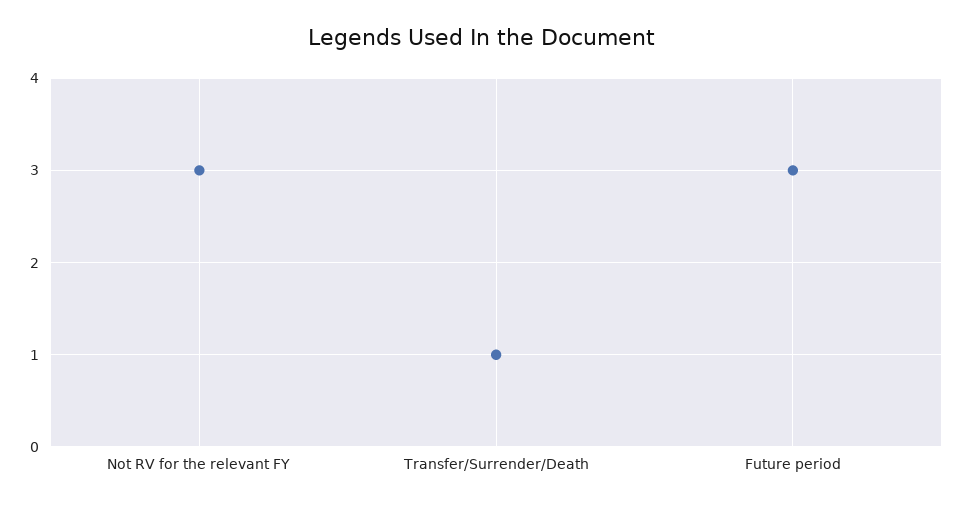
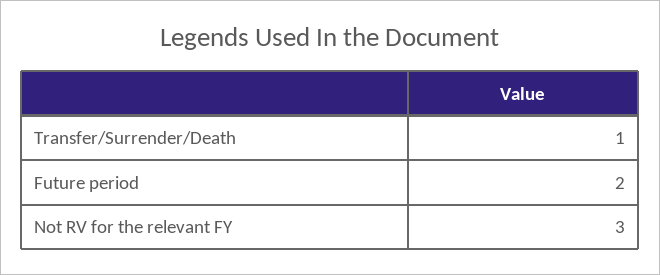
  {
    "Not RV for the relevant FY": 3,
    "Transfer/Surrender/Death": 1,
-   "Future period": 3
+   "Future period": 2
  }

